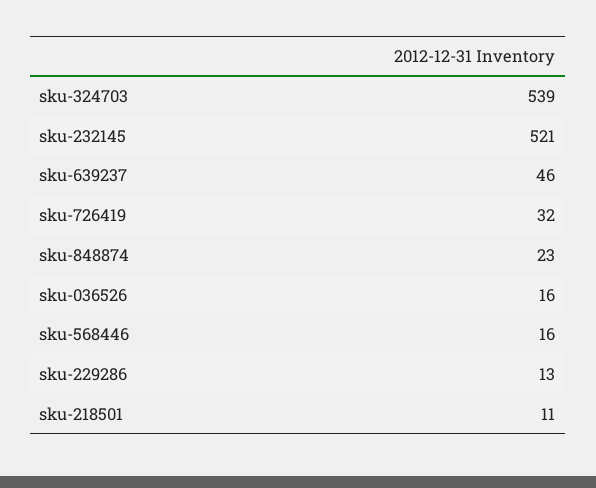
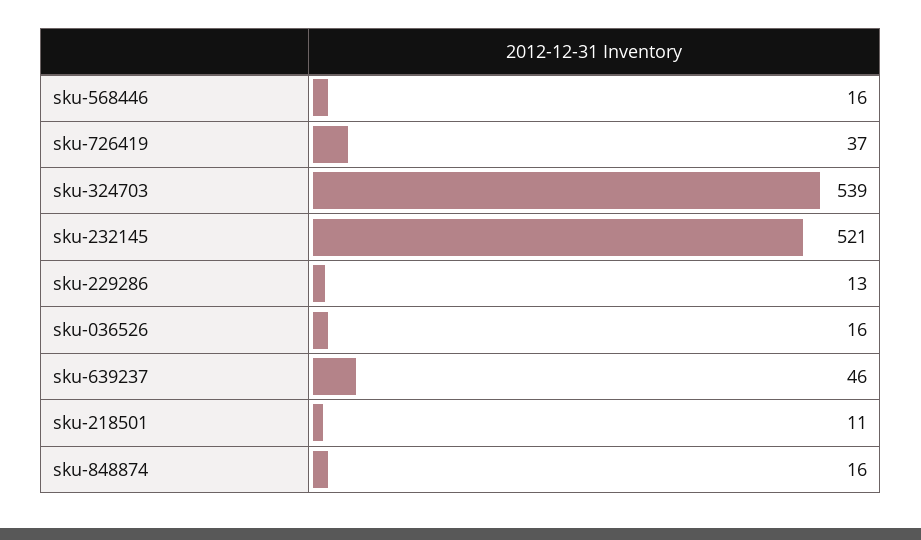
  {
    "sku-324703": 539,
    "sku-232145": 521,
    "sku-639237": 46,
-   "sku-726419": 32,
+   "sku-726419": 37,
-   "sku-848874": 23,
+   "sku-848874": 16,
    "sku-036526": 16,
    "sku-568446": 16,
    "sku-229286": 13,
    "sku-218501": 11
  }

